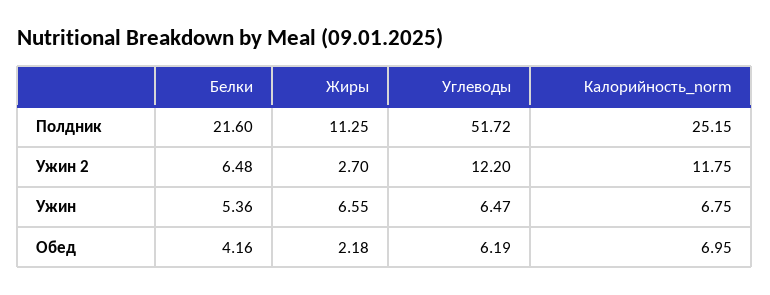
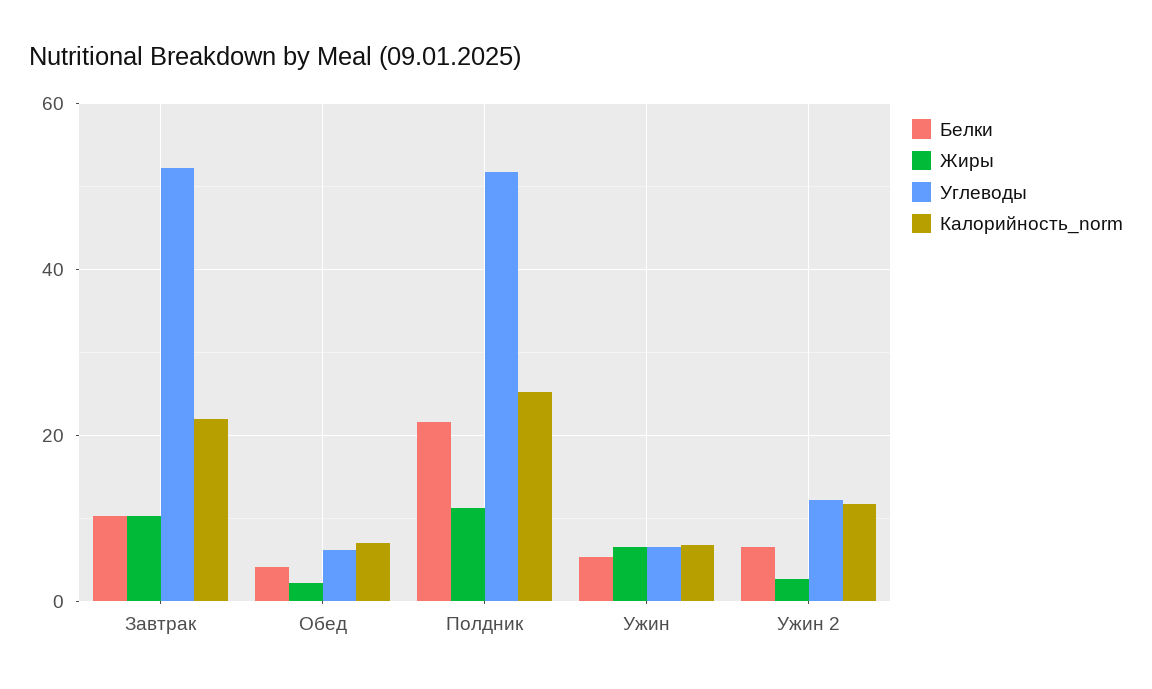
  {
    "Белки": {
      "Полдник": 21.6,
      "Ужин 2": 6.48,
      "Ужин": 5.36,
-     "Обед": 4.16
+     "Обед": 4.16,
+     "Завтрак": 10
    },
    "Жиры": {
      "Полдник": 11.25,
      "Ужин 2": 2.7,
      "Ужин": 6.55,
-     "Обед": 2.18
+     "Обед": 2.18,
+     "Завтрак": 10
    },
    "Углеводы": {
      "Полдник": 51.72,
      "Ужин 2": 12.2,
      "Ужин": 6.47,
-     "Обед": 6.19
+     "Обед": 6.19,
+     "Завтрак": 52
    },
    "Калорийность_norm": {
      "Полдник": 25.15,
      "Ужин 2": 11.75,
      "Ужин": 6.75,
-     "Обед": 6.95
+     "Обед": 6.95,
+     "Завтрак": 22
    }
  }

